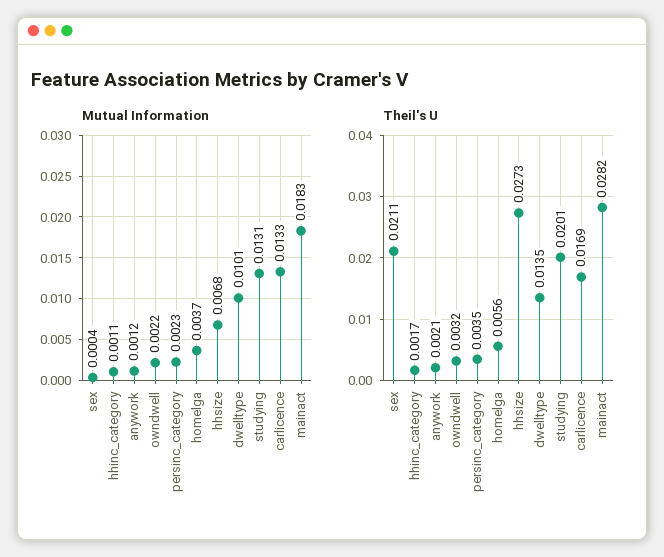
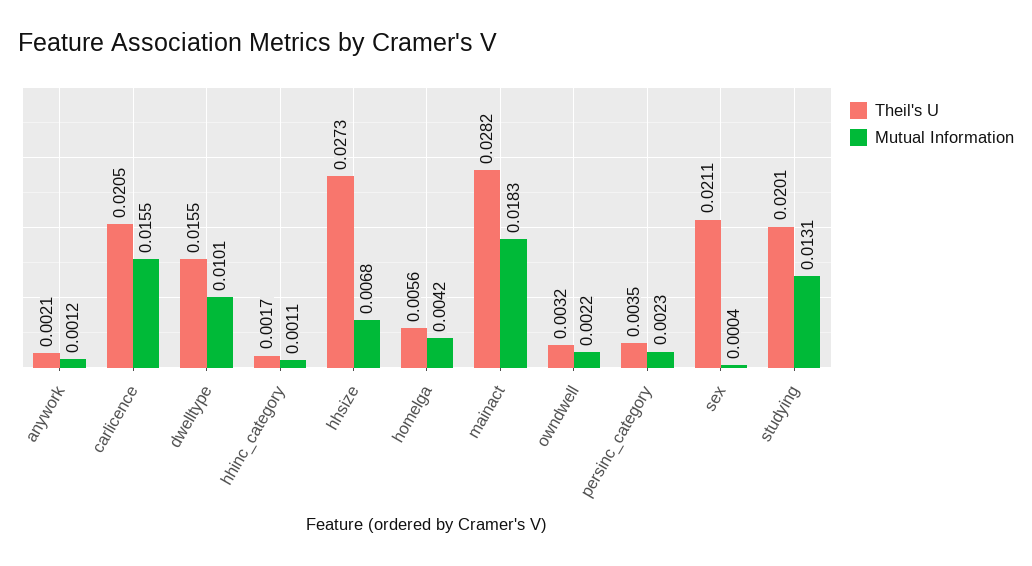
  {
    "Mutual Information": {
      "sex": 0.0004,
      "hhinc_category": 0.0011,
      "anywork": 0.0012,
      "owndwell": 0.0022,
      "persinc_category": 0.0023,
-     "homelga": 0.0037,
+     "homelga": 0.0042,
      "hhsize": 0.0068,
      "dwelltype": 0.0101,
      "studying": 0.0131,
-     "carlicence": 0.0133,
+     "carlicence": 0.0155,
      "mainact": 0.0183
    },
    "Theil's U": {
      "sex": 0.0211,
      "hhinc_category": 0.0017,
      "anywork": 0.0021,
      "owndwell": 0.0032,
      "persinc_category": 0.0035,
      "homelga": 0.0056,
      "hhsize": 0.0273,
-     "dwelltype": 0.0135,
+     "dwelltype": 0.0155,
      "studying": 0.0201,
-     "carlicence": 0.0169,
+     "carlicence": 0.0205,
      "mainact": 0.0282
    }
  }

